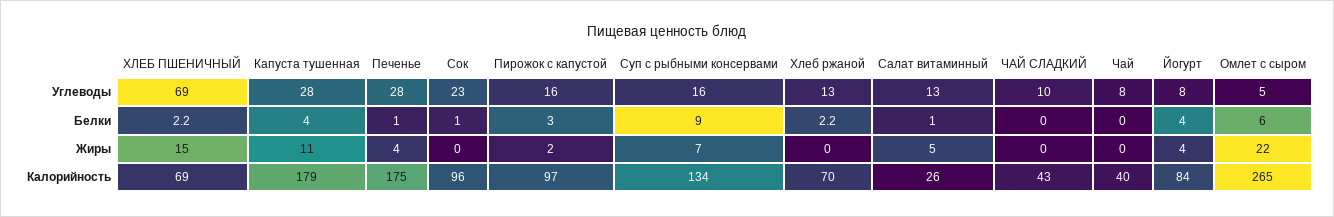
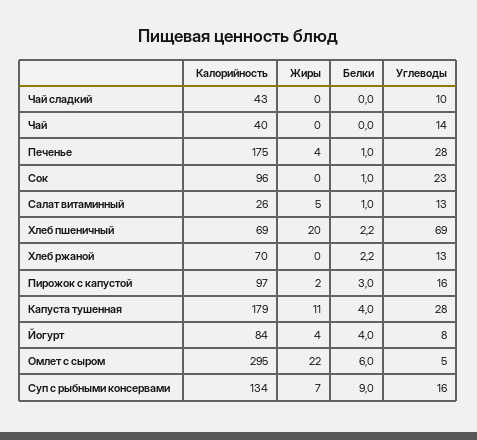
  {
    "ХЛЕБ ПШЕНИЧНЫЙ": {
      "Углеводы": 69,
      "Белки": 2.2,
-     "Жиры": 15,
+     "Жиры": 20,
      "Калорийность": 69
    },
    "Капуста тушенная": {
      "Углеводы": 28,
      "Белки": 4,
      "Жиры": 11,
      "Калорийность": 179
    },
    "Печенье": {
      "Углеводы": 28,
      "Белки": 1,
      "Жиры": 4,
      "Калорийность": 175
    },
    "Сок": {
      "Углеводы": 23,
      "Белки": 1,
      "Жиры": 0,
      "Калорийность": 96
    },
    "Пирожок с капустой": {
      "Углеводы": 16,
      "Белки": 3,
      "Жиры": 2,
      "Калорийность": 97
    },
    "Суп с рыбными консервами": {
      "Углеводы": 16,
      "Белки": 9,
      "Жиры": 7,
      "Калорийность": 134
    },
    "Хлеб ржаной": {
      "Углеводы": 13,
      "Белки": 2.2,
      "Жиры": 0,
      "Калорийность": 70
    },
    "Салат витаминный": {
      "Углеводы": 13,
      "Белки": 1,
      "Жиры": 5,
      "Калорийность": 26
    },
    "ЧАЙ СЛАДКИЙ": {
      "Углеводы": 10,
      "Белки": 0,
      "Жиры": 0,
      "Калорийность": 43
    },
    "Чай": {
-     "Углеводы": 8,
+     "Углеводы": 14,
      "Белки": 0,
      "Жиры": 0,
      "Калорийность": 40
    },
    "Йогурт": {
      "Углеводы": 8,
      "Белки": 4,
      "Жиры": 4,
      "Калорийность": 84
    },
    "Омлет с сыром": {
      "Углеводы": 5,
      "Белки": 6,
      "Жиры": 22,
-     "Калорийность": 265
+     "Калорийность": 295
    }
  }

